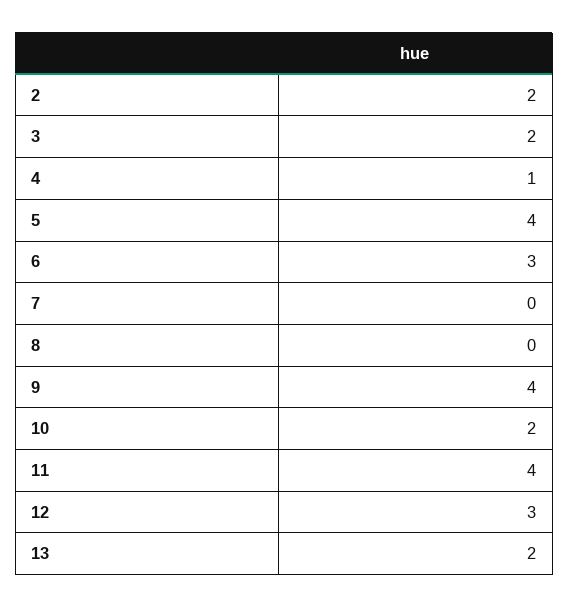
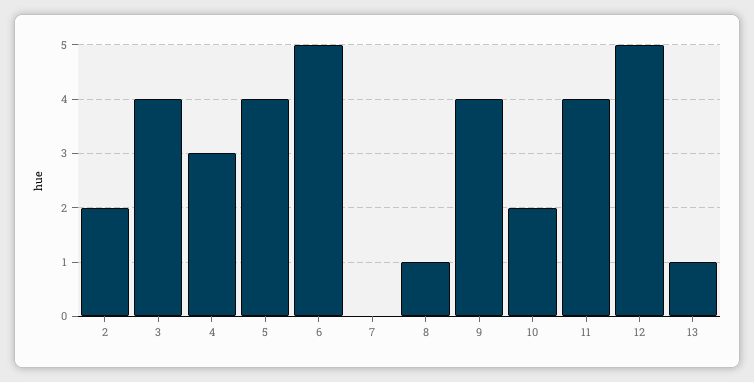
  {
    "2": 2,
-   "3": 2,
+   "3": 4,
-   "4": 1,
+   "4": 3,
    "5": 4,
-   "6": 3,
+   "6": 5,
    "7": 0,
-   "8": 0,
+   "8": 1,
    "9": 4,
    "10": 2,
    "11": 4,
-   "12": 3,
+   "12": 5,
-   "13": 2
+   "13": 1
  }

